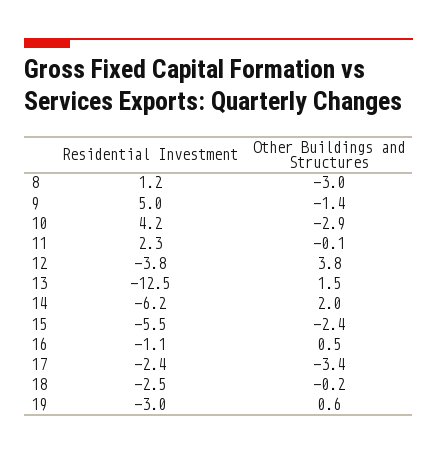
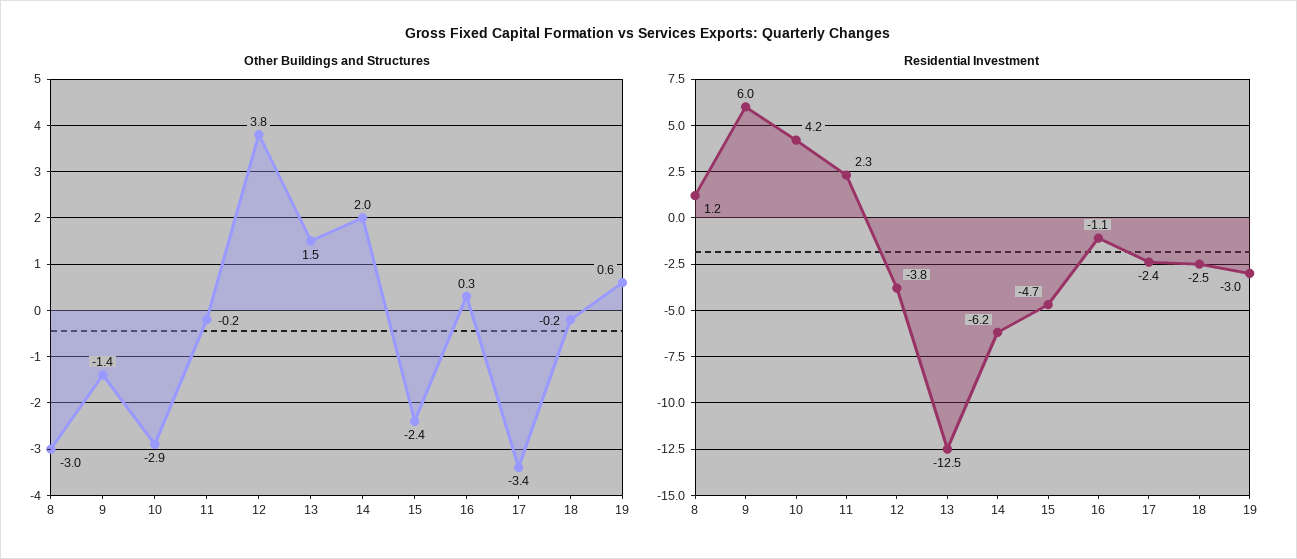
  {
    "Residential Investment": {
      "8": 1.2,
-     "9": 5,
+     "9": 6,
      "10": 4.2,
      "11": 2.3,
      "12": -3.8,
      "13": -12.5,
      "14": -6.2,
-     "15": -5.5,
+     "15": -4.7,
      "16": -1.1,
      "17": -2.4,
      "18": -2.5,
      "19": -3
    },
    "Other Buildings and Structures": {
      "8": -3,
      "9": -1.4,
      "10": -2.9,
-     "11": -0.1,
+     "11": -0.2,
      "12": 3.8,
      "13": 1.5,
      "14": 2,
      "15": -2.4,
-     "16": 0.5,
+     "16": 0.3,
      "17": -3.4,
      "18": -0.2,
      "19": 0.6
    }
  }

